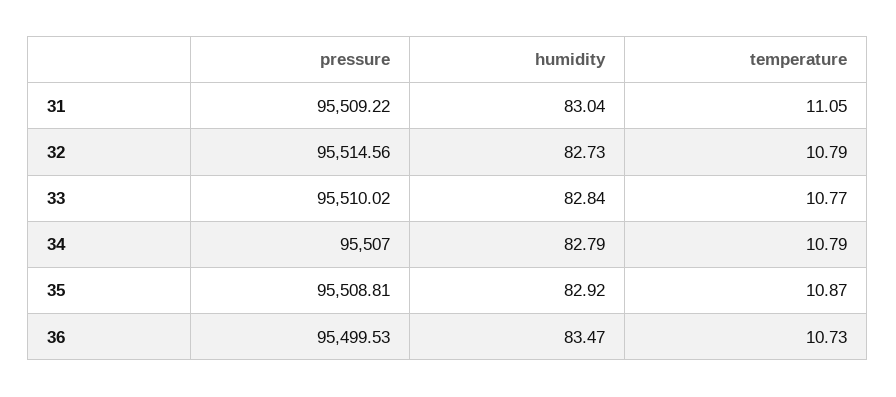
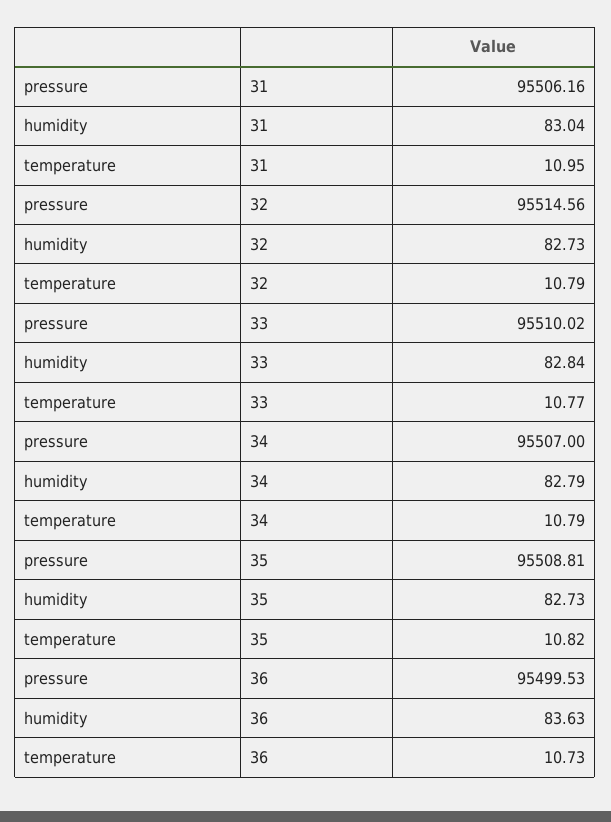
  {
    "pressure": {
-     "31": 95509.22,
+     "31": 95506.16,
      "32": 95514.56,
      "33": 95510.02,
      "34": 95507,
      "35": 95508.81,
      "36": 95499.53
    },
    "humidity": {
      "31": 83.04,
      "32": 82.73,
      "33": 82.84,
      "34": 82.79,
-     "35": 82.92,
+     "35": 82.73,
-     "36": 83.47
+     "36": 83.63
    },
    "temperature": {
-     "31": 11.05,
+     "31": 10.95,
      "32": 10.79,
      "33": 10.77,
      "34": 10.79,
-     "35": 10.87,
+     "35": 10.82,
      "36": 10.73
    }
  }

